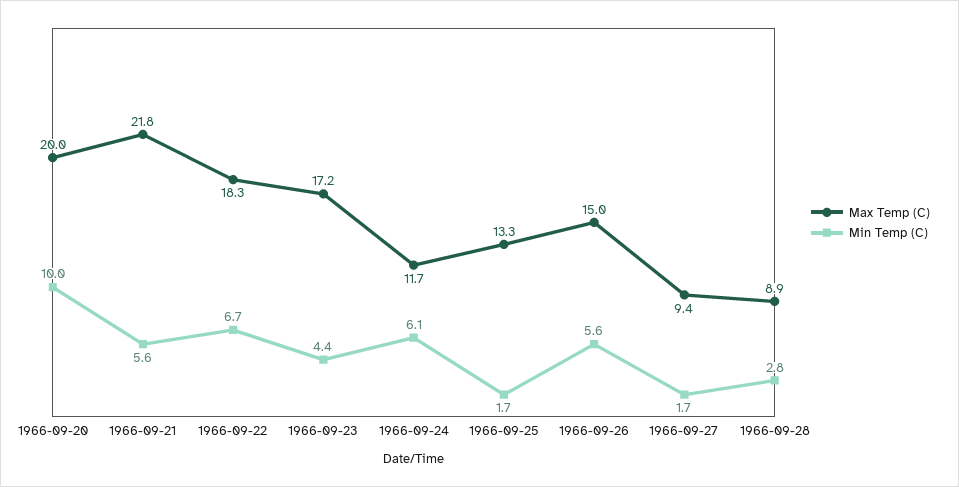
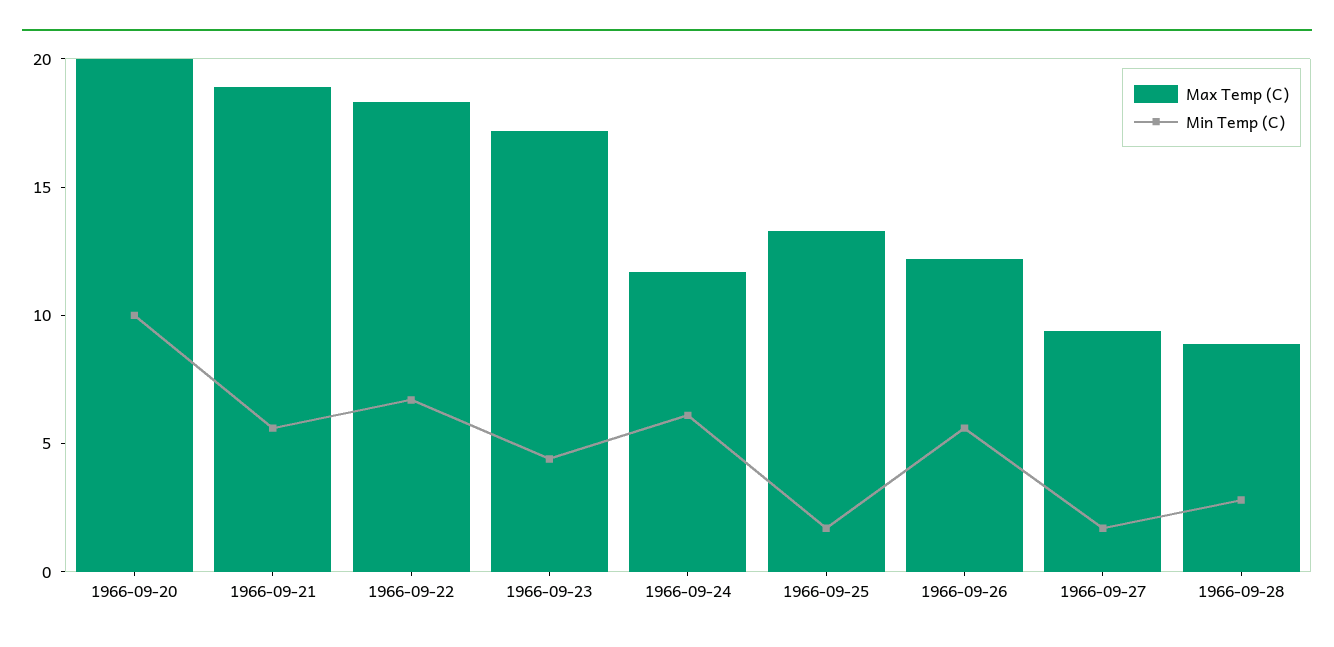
  {
    "Max Temp (C)": {
      "1966-09-20": 20,
-     "1966-09-21": 21.8,
+     "1966-09-21": 19,
      "1966-09-22": 18.3,
      "1966-09-23": 17.2,
      "1966-09-24": 11.7,
      "1966-09-25": 13.3,
-     "1966-09-26": 15,
+     "1966-09-26": 12,
      "1966-09-27": 9.4,
      "1966-09-28": 8.9
    },
    "Min Temp (C)": {
      "1966-09-20": 10,
      "1966-09-21": 5.6,
      "1966-09-22": 6.7,
      "1966-09-23": 4.4,
      "1966-09-24": 6.1,
      "1966-09-25": 1.7,
      "1966-09-26": 5.6,
      "1966-09-27": 1.7,
      "1966-09-28": 2.8
    }
  }

